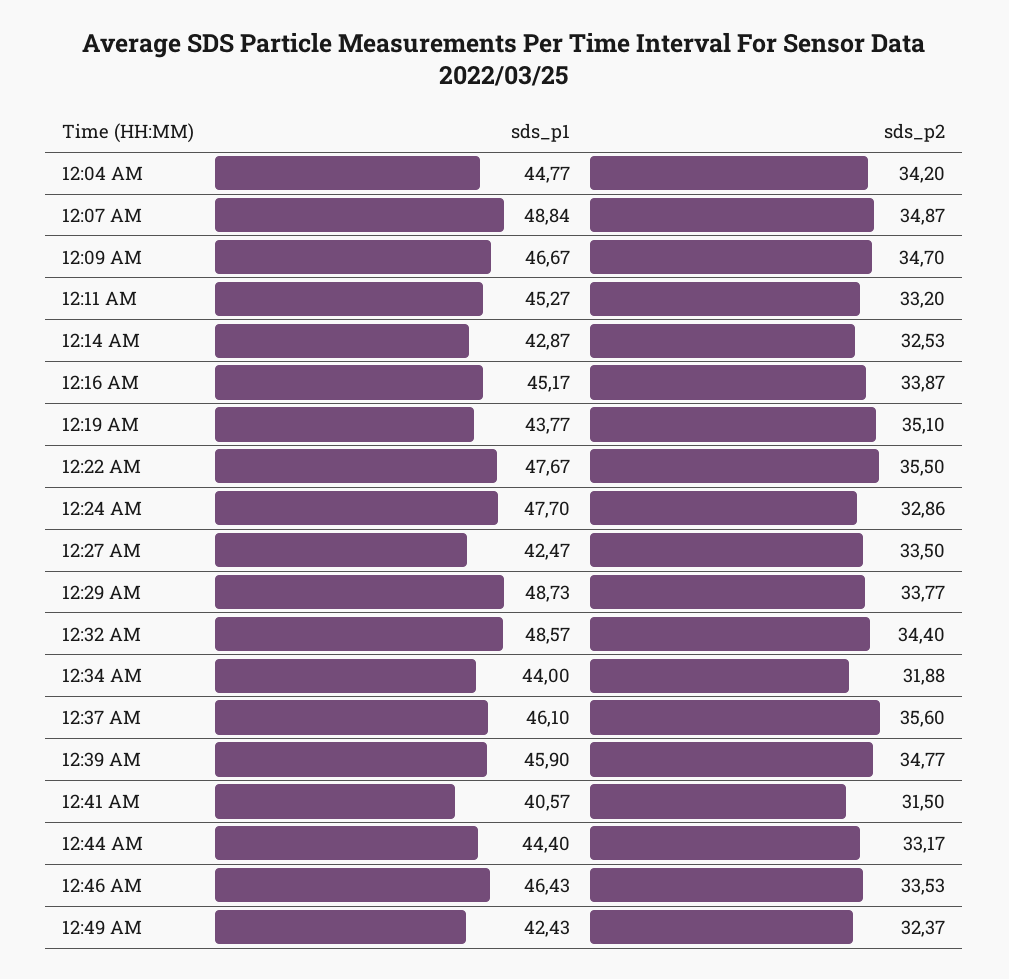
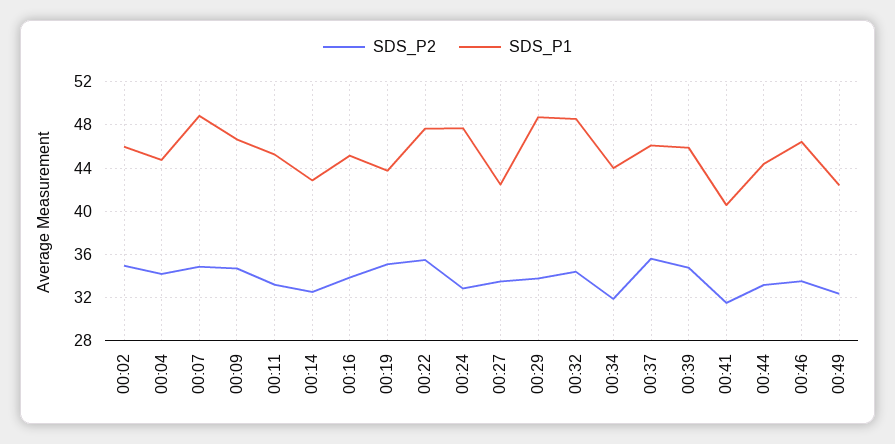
  {
    "sds_p1": {
      "12:04 AM": 44.77,
      "12:07 AM": 48.84,
      "12:09 AM": 46.67,
      "12:11 AM": 45.27,
      "12:14 AM": 42.87,
      "12:16 AM": 45.17,
      "12:19 AM": 43.77,
      "12:22 AM": 47.67,
      "12:24 AM": 47.7,
      "12:27 AM": 42.47,
      "12:29 AM": 48.73,
      "12:32 AM": 48.57,
      "12:34 AM": 44,
      "12:37 AM": 46.1,
      "12:39 AM": 45.9,
      "12:41 AM": 40.57,
      "12:44 AM": 44.4,
      "12:46 AM": 46.43,
-     "12:49 AM": 42.43
+     "12:49 AM": 42.43,
+     "00:02": 46
    },
    "sds_p2": {
      "12:04 AM": 34.2,
      "12:07 AM": 34.87,
      "12:09 AM": 34.7,
      "12:11 AM": 33.2,
      "12:14 AM": 32.53,
      "12:16 AM": 33.87,
      "12:19 AM": 35.1,
      "12:22 AM": 35.5,
      "12:24 AM": 32.86,
      "12:27 AM": 33.5,
      "12:29 AM": 33.77,
      "12:32 AM": 34.4,
      "12:34 AM": 31.88,
      "12:37 AM": 35.6,
      "12:39 AM": 34.77,
      "12:41 AM": 31.5,
      "12:44 AM": 33.17,
      "12:46 AM": 33.53,
-     "12:49 AM": 32.37
+     "12:49 AM": 32.37,
+     "00:02": 35
    }
  }

